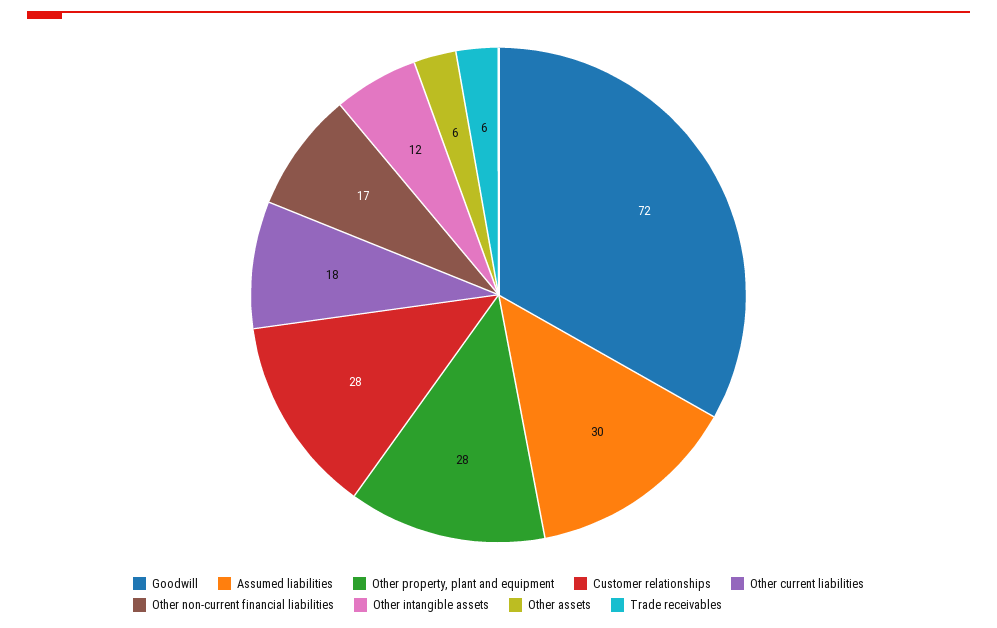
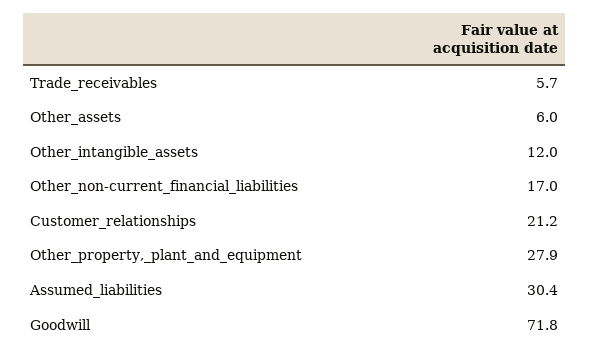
  {
    "Goodwill": 71.8,
    "Assumed liabilities": 30.4,
    "Other property, plant and equipment": 27.9,
-   "Customer relationships": 28,
+   "Customer relationships": 21.2,
-   "Other current liabilities": 18,
    "Other non-current financial liabilities": 17,
    "Other intangible assets": 12,
    "Other assets": 6,
    "Trade receivables": 5.7
  }

